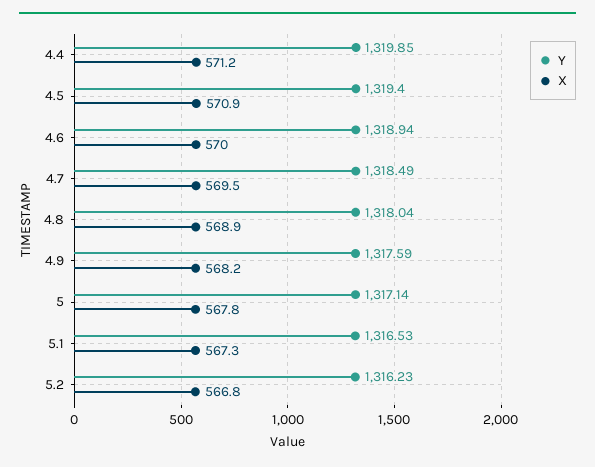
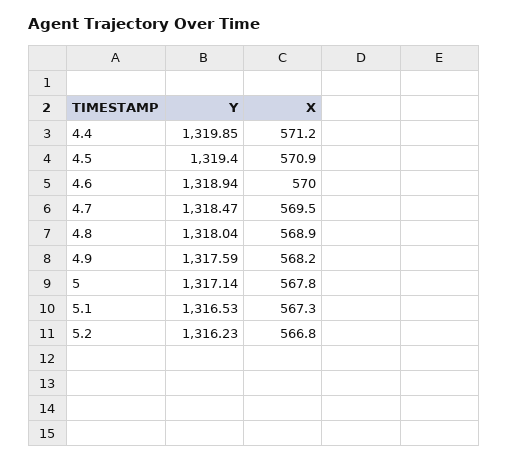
  {
    "Y": {
      "4.4": 1319.85,
      "4.5": 1319.4,
      "4.6": 1318.94,
-     "4.7": 1318.49,
+     "4.7": 1318.47,
      "4.8": 1318.04,
      "4.9": 1317.59,
      "5": 1317.14,
      "5.1": 1316.53,
      "5.2": 1316.23
    },
    "X": {
      "4.4": 571.2,
      "4.5": 570.9,
      "4.6": 570,
      "4.7": 569.5,
      "4.8": 568.9,
      "4.9": 568.2,
      "5": 567.8,
      "5.1": 567.3,
      "5.2": 566.8
    }
  }

